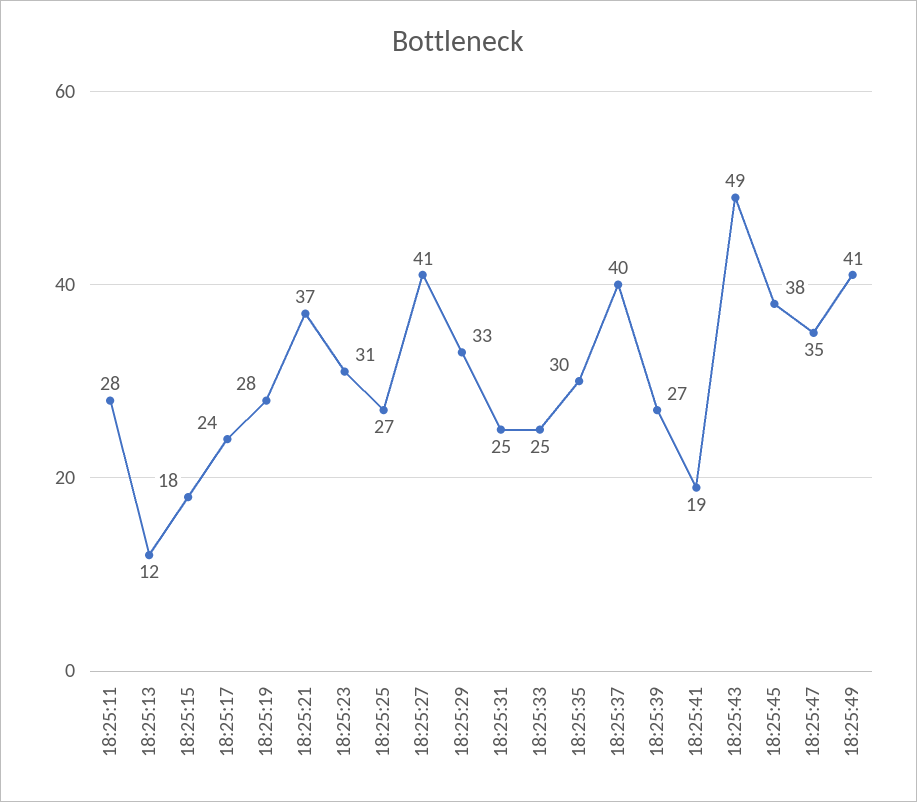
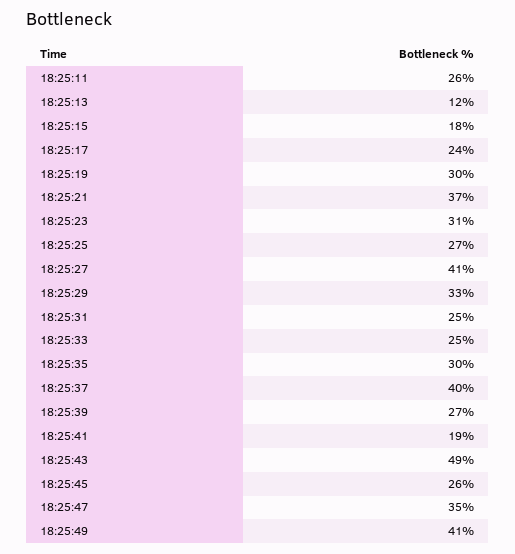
  {
-   "18:25:11": 28,
+   "18:25:11": 26,
    "18:25:13": 12,
    "18:25:15": 18,
    "18:25:17": 24,
-   "18:25:19": 28,
+   "18:25:19": 30,
    "18:25:21": 37,
    "18:25:23": 31,
    "18:25:25": 27,
    "18:25:27": 41,
    "18:25:29": 33,
    "18:25:31": 25,
    "18:25:33": 25,
    "18:25:35": 30,
    "18:25:37": 40,
    "18:25:39": 27,
    "18:25:41": 19,
    "18:25:43": 49,
-   "18:25:45": 38,
+   "18:25:45": 26,
    "18:25:47": 35,
    "18:25:49": 41
  }

